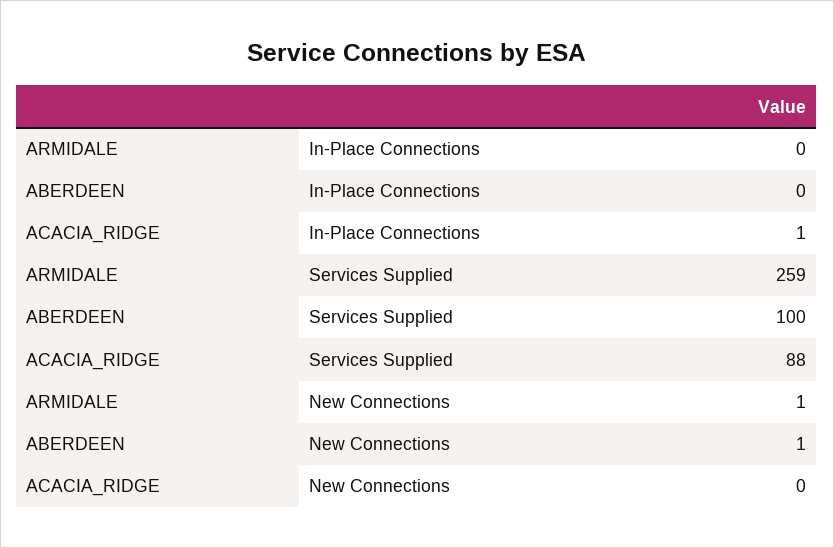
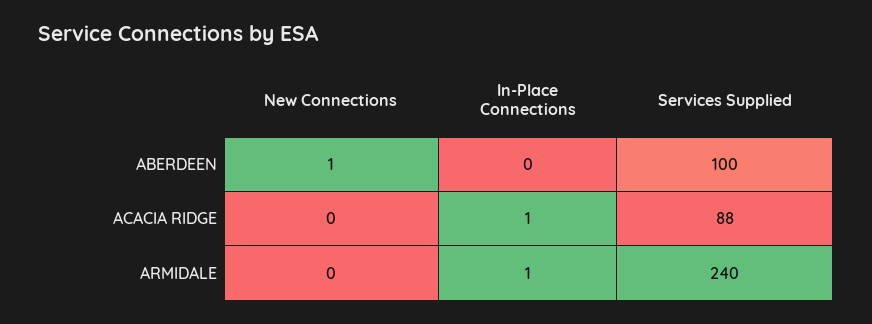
  {
    "ARMIDALE": {
-     "In-Place Connections": 0,
+     "In-Place Connections": 1,
-     "Services Supplied": 259,
+     "Services Supplied": 240,
-     "New Connections": 1
+     "New Connections": 0
    },
    "ABERDEEN": {
      "In-Place Connections": 0,
      "Services Supplied": 100,
      "New Connections": 1
    },
    "ACACIA_RIDGE": {
      "In-Place Connections": 1,
      "Services Supplied": 88,
      "New Connections": 0
    }
  }

